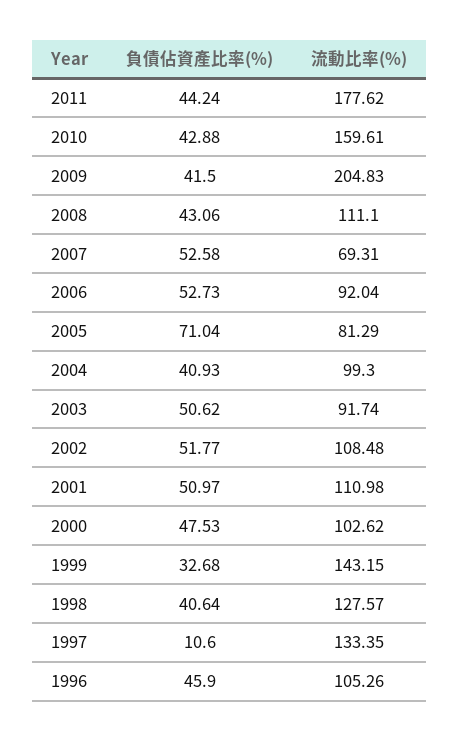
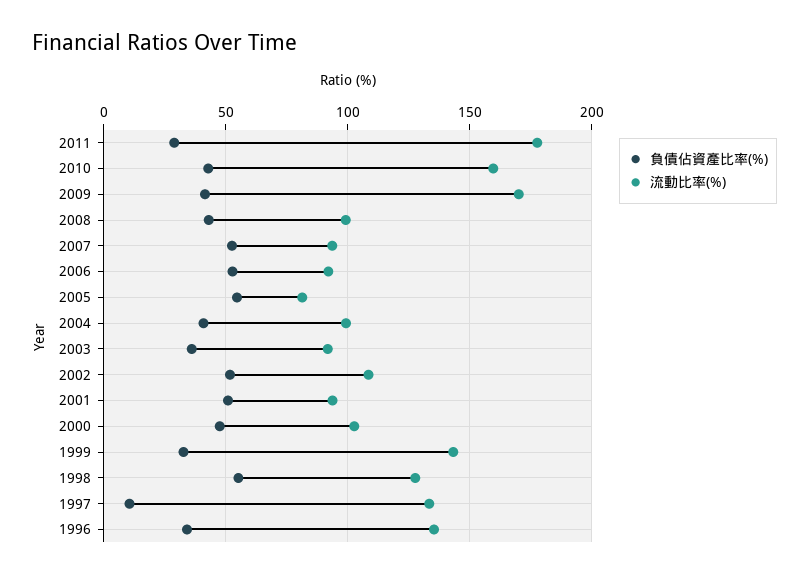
  {
    "負債佔資產比率(%)": {
-     "2011": 44.24,
+     "2011": 30,
      "2010": 42.88,
      "2009": 41.5,
      "2008": 43.06,
      "2007": 52.58,
      "2006": 52.73,
-     "2005": 71.04,
+     "2005": 55,
      "2004": 40.93,
-     "2003": 50.62,
+     "2003": 35,
      "2002": 51.77,
      "2001": 50.97,
      "2000": 47.53,
      "1999": 32.68,
-     "1998": 40.64,
+     "1998": 55,
      "1997": 10.6,
-     "1996": 45.9
+     "1996": 35
    },
    "流動比率(%)": {
      "2011": 177.62,
      "2010": 159.61,
-     "2009": 204.83,
+     "2009": 170,
-     "2008": 111.1,
+     "2008": 100,
-     "2007": 69.31,
+     "2007": 95,
      "2006": 92.04,
      "2005": 81.29,
      "2004": 99.3,
      "2003": 91.74,
      "2002": 108.48,
-     "2001": 110.98,
+     "2001": 95,
      "2000": 102.62,
      "1999": 143.15,
      "1998": 127.57,
      "1997": 133.35,
-     "1996": 105.26
+     "1996": 135
    }
  }

